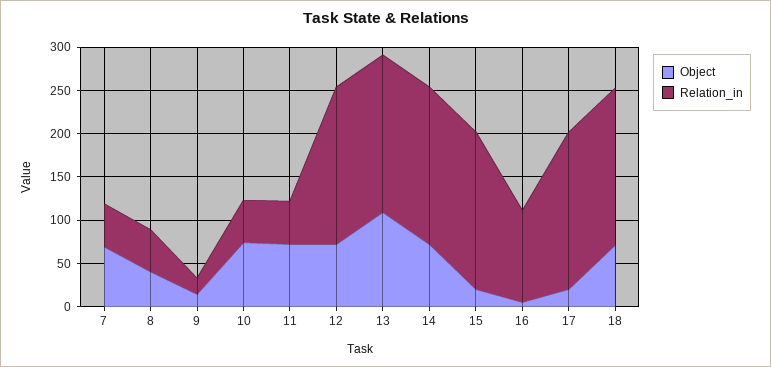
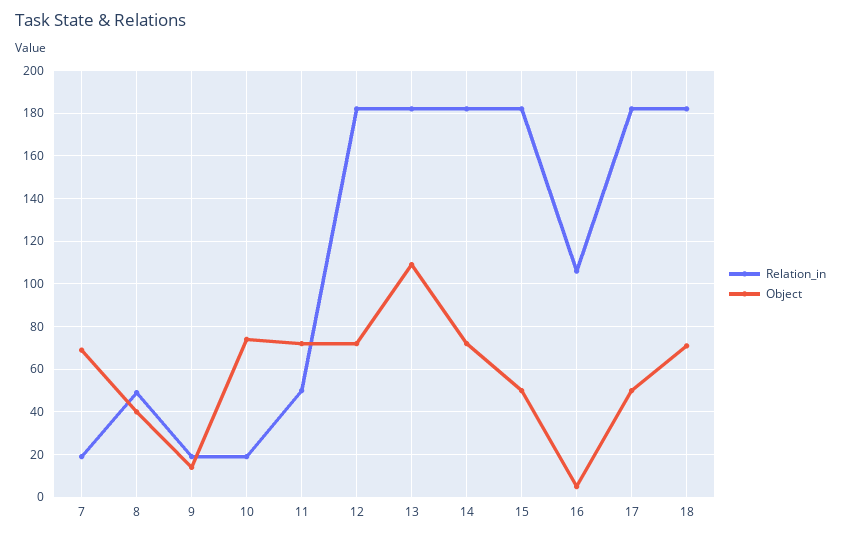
  {
    "Object": {
      "7": 70,
      "8": 40,
      "9": 15,
      "10": 75,
      "11": 70,
      "12": 70,
      "13": 110,
      "14": 70,
-     "15": 20,
+     "15": 50,
      "16": 5,
-     "17": 20,
+     "17": 50,
      "18": 70
    },
    "Relation_in": {
-     "7": 50,
+     "7": 20,
      "8": 50,
      "9": 20,
-     "10": 50,
+     "10": 20,
      "11": 50,
      "12": 180,
      "13": 180,
      "14": 180,
      "15": 180,
      "16": 105,
      "17": 180,
      "18": 180
    }
  }

